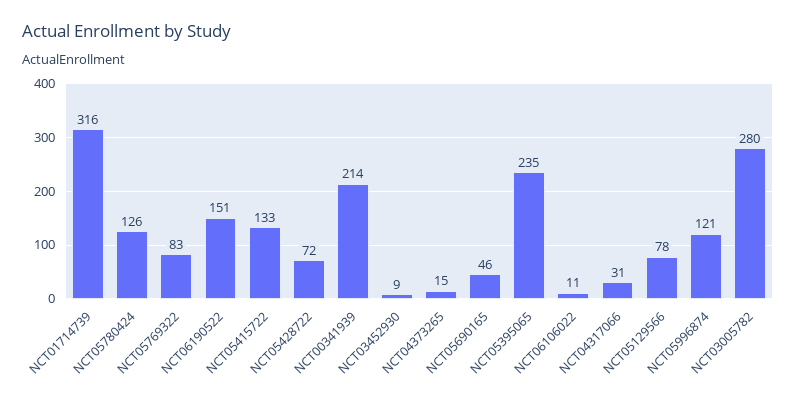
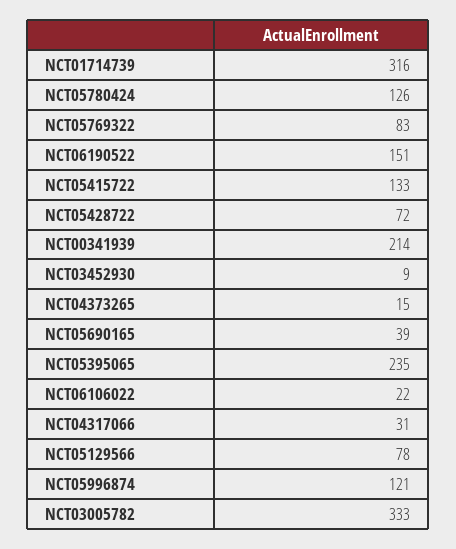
  {
    "NCT01714739": 316,
    "NCT05780424": 126,
    "NCT05769322": 83,
    "NCT06190522": 151,
    "NCT05415722": 133,
    "NCT05428722": 72,
    "NCT00341939": 214,
    "NCT03452930": 9,
    "NCT04373265": 15,
-   "NCT05690165": 46,
+   "NCT05690165": 39,
    "NCT05395065": 235,
-   "NCT06106022": 11,
+   "NCT06106022": 22,
    "NCT04317066": 31,
    "NCT05129566": 78,
    "NCT05996874": 121,
-   "NCT03005782": 280
+   "NCT03005782": 333
  }

